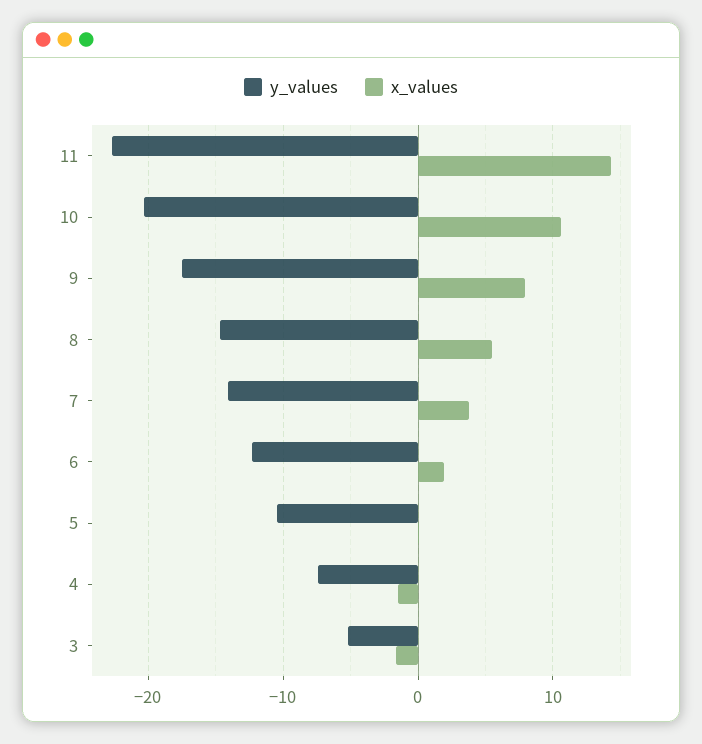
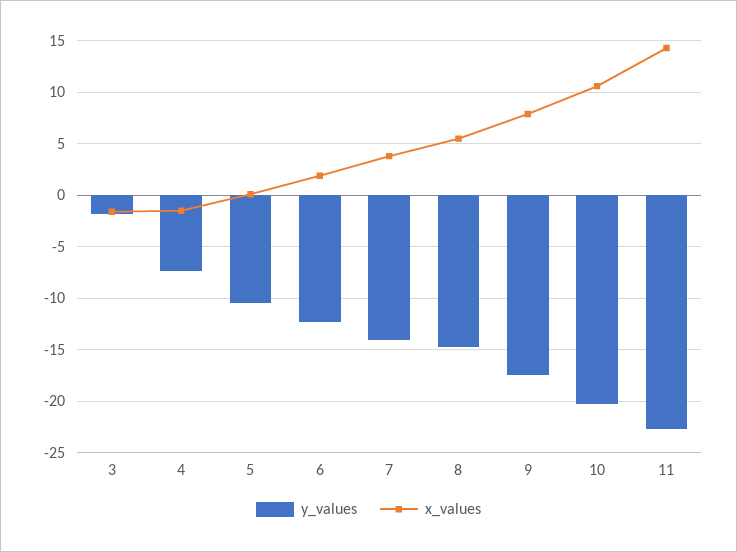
  {
    "y_values": {
      "11": -23,
      "10": -20,
      "9": -18,
      "8": -15,
      "7": -14,
      "6": -12,
      "5": -11,
      "4": -7,
-     "3": -5
+     "3": -2
    },
    "x_values": {
      "11": 14,
      "10": 11,
      "9": 8,
      "8": 6,
      "7": 4,
      "6": 2,
      "5": 0,
      "4": -2,
      "3": -2
    }
  }

